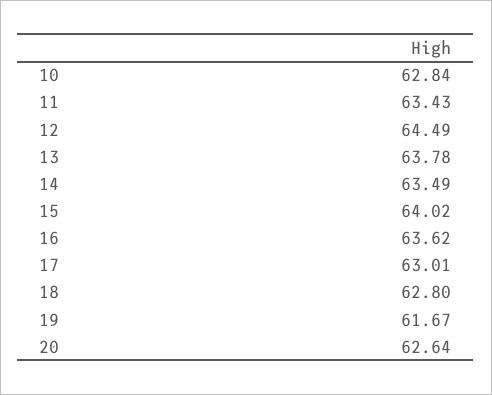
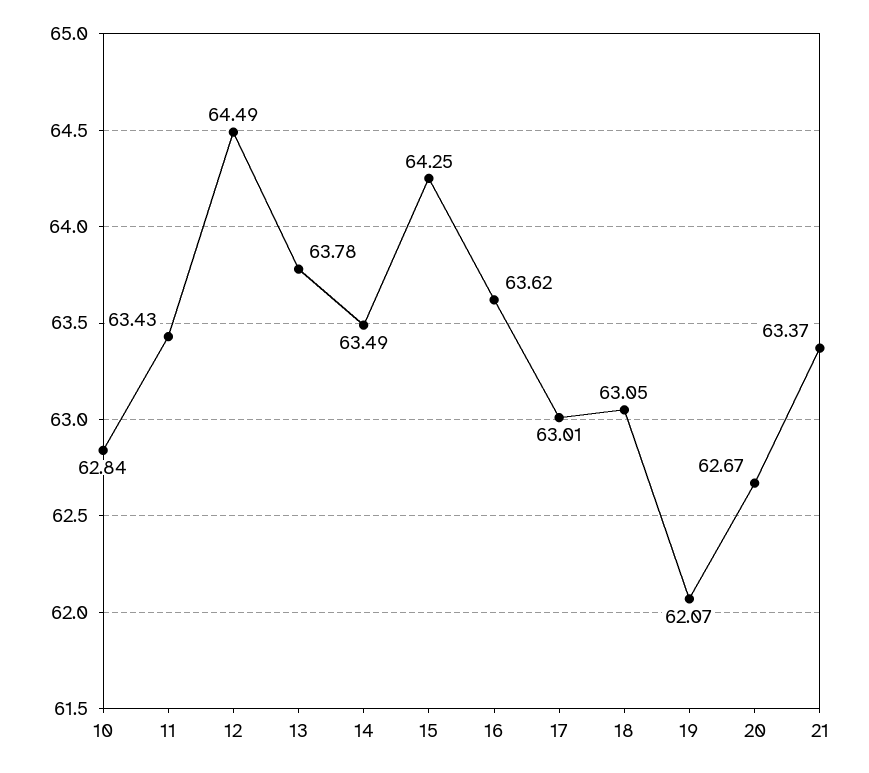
  {
    "10": 62.84,
    "11": 63.43,
    "12": 64.49,
    "13": 63.78,
    "14": 63.49,
-   "15": 64.02,
+   "15": 64.25,
    "16": 63.62,
    "17": 63.01,
-   "18": 62.8,
+   "18": 63.05,
-   "19": 61.67,
+   "19": 62.07,
-   "20": 62.64
+   "20": 62.67,
+   "21": 63.37
  }

